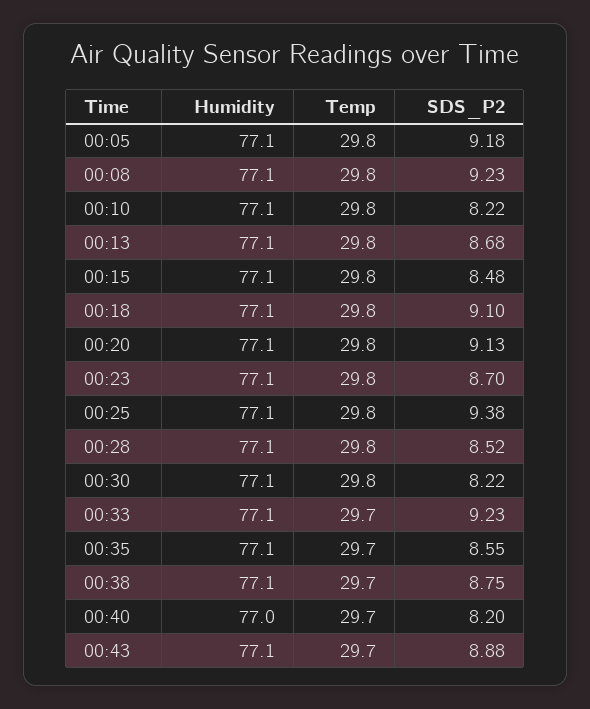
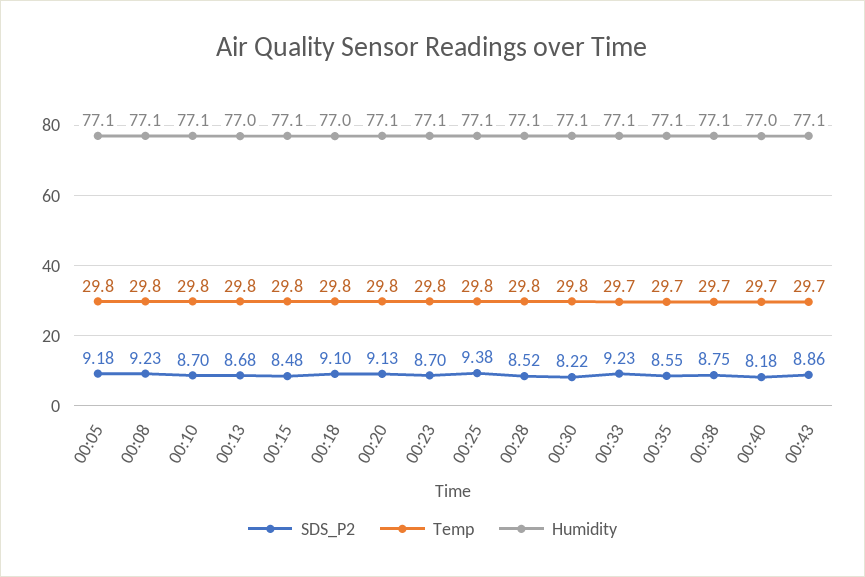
  {
    "Humidity": {
      "00:05": 77.1,
      "00:08": 77.1,
      "00:10": 77.1,
-     "00:13": 77.1,
+     "00:13": 77,
      "00:15": 77.1,
-     "00:18": 77.1,
+     "00:18": 77,
      "00:20": 77.1,
      "00:23": 77.1,
      "00:25": 77.1,
      "00:28": 77.1,
      "00:30": 77.1,
      "00:33": 77.1,
      "00:35": 77.1,
      "00:38": 77.1,
      "00:40": 77,
      "00:43": 77.1
    },
    "Temp": {
      "00:05": 29.8,
      "00:08": 29.8,
      "00:10": 29.8,
      "00:13": 29.8,
      "00:15": 29.8,
      "00:18": 29.8,
      "00:20": 29.8,
      "00:23": 29.8,
      "00:25": 29.8,
      "00:28": 29.8,
      "00:30": 29.8,
      "00:33": 29.7,
      "00:35": 29.7,
      "00:38": 29.7,
      "00:40": 29.7,
      "00:43": 29.7
    },
    "SDS_P2": {
      "00:05": 9.18,
      "00:08": 9.23,
-     "00:10": 8.22,
+     "00:10": 8.7,
      "00:13": 8.68,
      "00:15": 8.48,
      "00:18": 9.1,
      "00:20": 9.13,
      "00:23": 8.7,
      "00:25": 9.38,
      "00:28": 8.52,
      "00:30": 8.22,
      "00:33": 9.23,
      "00:35": 8.55,
      "00:38": 8.75,
-     "00:40": 8.2,
+     "00:40": 8.18,
-     "00:43": 8.88
+     "00:43": 8.86
    }
  }

